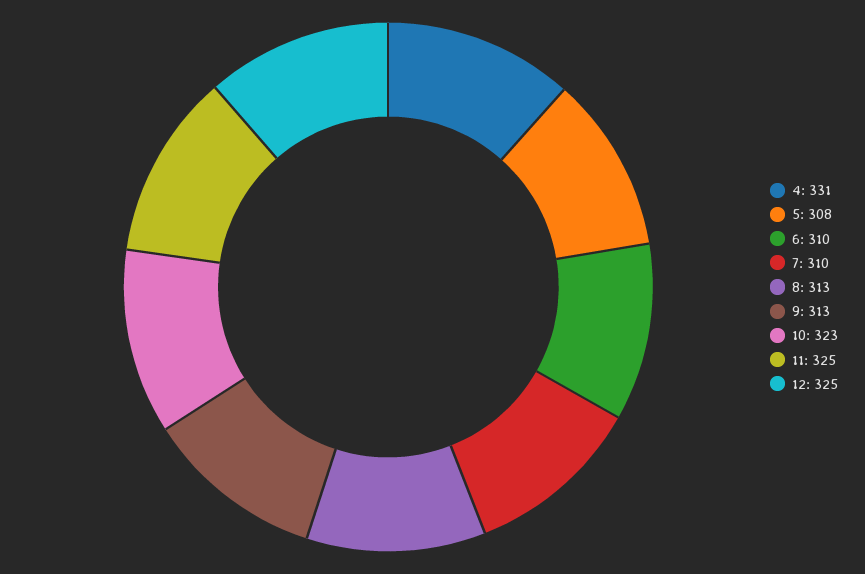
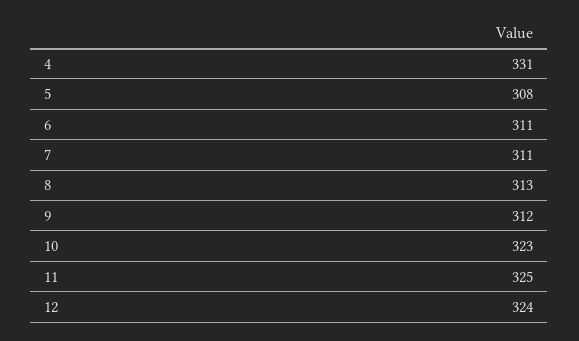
  {
    "4": 331,
    "5": 308,
-   "6": 310,
+   "6": 311,
-   "7": 310,
+   "7": 311,
    "8": 313,
-   "9": 313,
+   "9": 312,
    "10": 323,
    "11": 325,
-   "12": 325
+   "12": 324
  }

